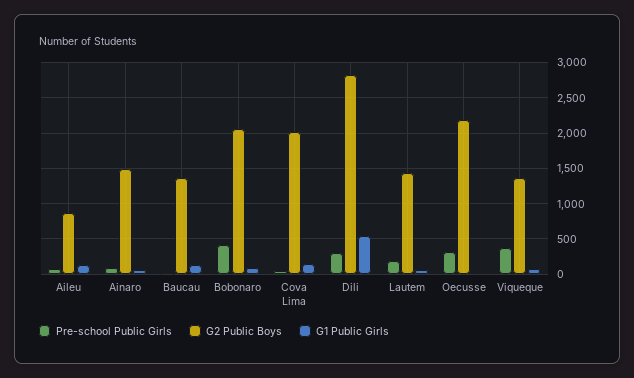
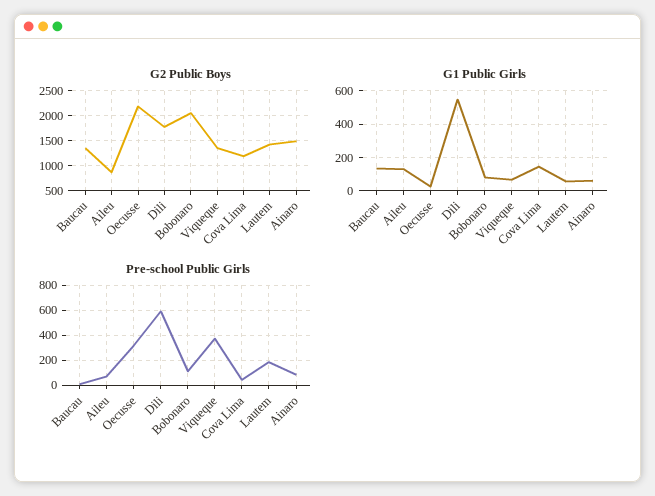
  {
    "Pre-school Public Girls": {
      "Aileu": 50,
      "Ainaro": 100,
      "Baucau": 0,
-     "Bobonaro": 400,
+     "Bobonaro": 100,
      "Cova Lima": 50,
-     "Dili": 300,
+     "Dili": 600,
      "Lautem": 200,
      "Oecusse": 300,
      "Viqueque": 400
    },
    "G2 Public Boys": {
      "Aileu": 900,
      "Ainaro": 1500,
      "Baucau": 1400,
      "Bobonaro": 2100,
-     "Cova Lima": 2000,
+     "Cova Lima": 1250,
-     "Dili": 2800,
+     "Dili": 1750,
      "Lautem": 1400,
      "Oecusse": 2200,
      "Viqueque": 1400
    },
    "G1 Public Girls": {
      "Aileu": 150,
      "Ainaro": 50,
      "Baucau": 150,
      "Bobonaro": 100,
      "Cova Lima": 150,
      "Dili": 550,
      "Lautem": 50,
      "Oecusse": 50,
      "Viqueque": 50
    }
  }

